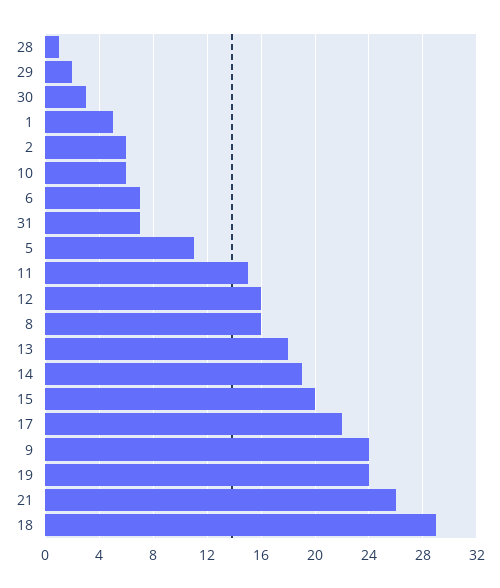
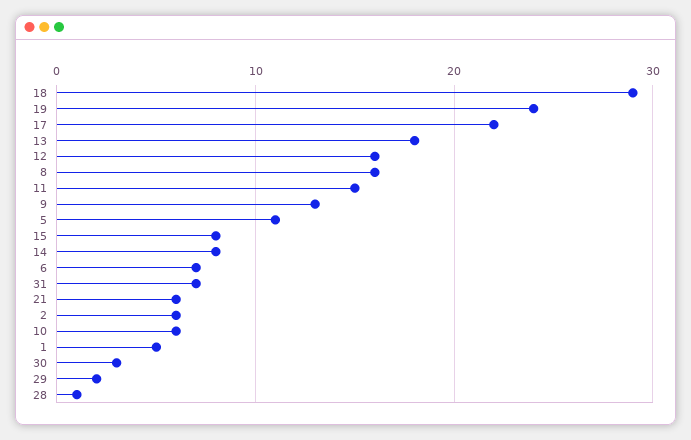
  {
    "28": 1,
    "29": 2,
    "30": 3,
    "1": 5,
    "2": 6,
    "10": 6,
    "6": 7,
    "31": 7,
    "5": 11,
    "11": 15,
    "12": 16,
    "8": 16,
    "13": 18,
-   "14": 19,
+   "14": 8,
-   "15": 20,
+   "15": 8,
    "17": 22,
-   "9": 24,
+   "9": 13,
    "19": 24,
-   "21": 26,
+   "21": 6,
    "18": 29
  }

